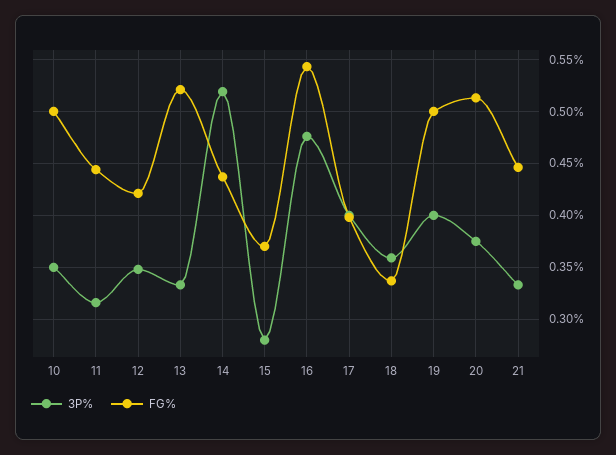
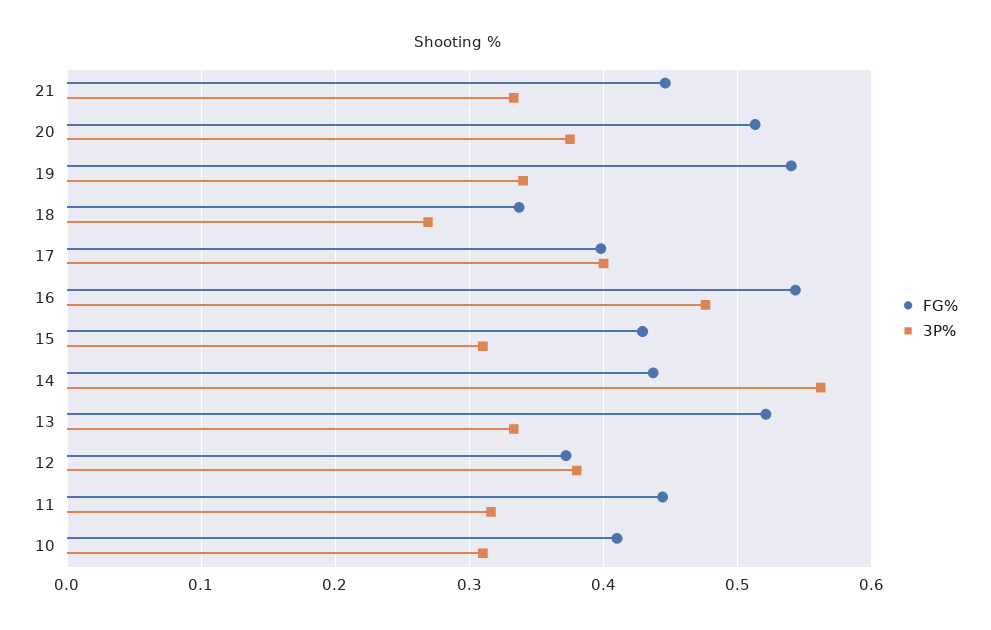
  {
    "3P%": {
-     "10": 0.35,
+     "10": 0.31,
      "11": 0.32,
-     "12": 0.35,
+     "12": 0.38,
      "13": 0.33,
-     "14": 0.52,
+     "14": 0.56,
-     "15": 0.28,
+     "15": 0.31,
      "16": 0.48,
      "17": 0.4,
-     "18": 0.36,
+     "18": 0.27,
-     "19": 0.4,
+     "19": 0.34,
      "20": 0.38,
      "21": 0.33
    },
    "FG%": {
-     "10": 0.5,
+     "10": 0.41,
      "11": 0.44,
-     "12": 0.42,
+     "12": 0.37,
      "13": 0.52,
      "14": 0.44,
-     "15": 0.37,
+     "15": 0.43,
      "16": 0.54,
      "17": 0.4,
      "18": 0.34,
-     "19": 0.5,
+     "19": 0.54,
      "20": 0.51,
      "21": 0.45
    }
  }

